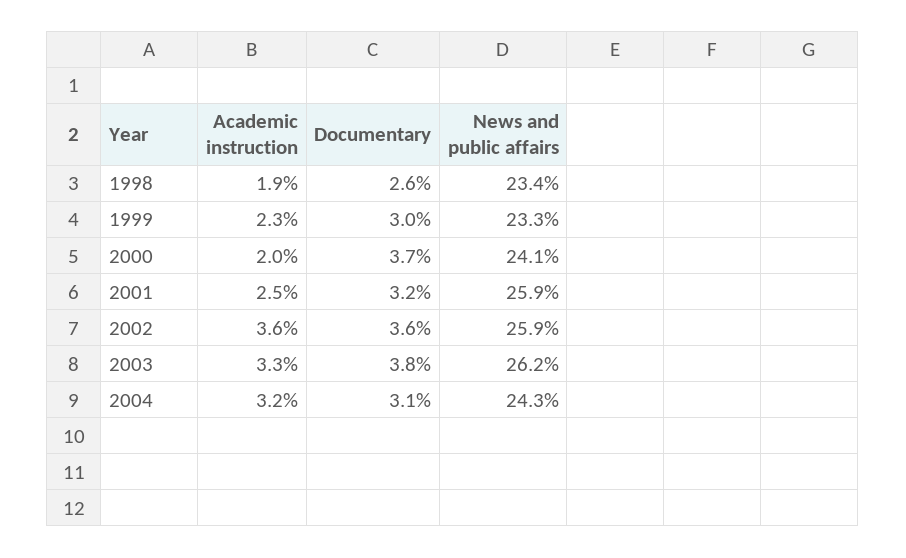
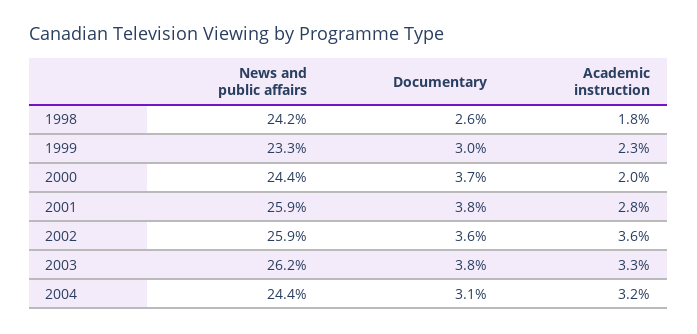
  {
    "Academic instruction": {
-     "1998": 1.9,
+     "1998": 1.8,
      "1999": 2.3,
      "2000": 2,
-     "2001": 2.5,
+     "2001": 2.8,
      "2002": 3.6,
      "2003": 3.3,
      "2004": 3.2
    },
    "Documentary": {
      "1998": 2.6,
      "1999": 3,
      "2000": 3.7,
-     "2001": 3.2,
+     "2001": 3.8,
      "2002": 3.6,
      "2003": 3.8,
      "2004": 3.1
    },
    "News and public affairs": {
-     "1998": 23.4,
+     "1998": 24.2,
      "1999": 23.3,
-     "2000": 24.1,
+     "2000": 24.4,
      "2001": 25.9,
      "2002": 25.9,
      "2003": 26.2,
-     "2004": 24.3
+     "2004": 24.4
    }
  }

